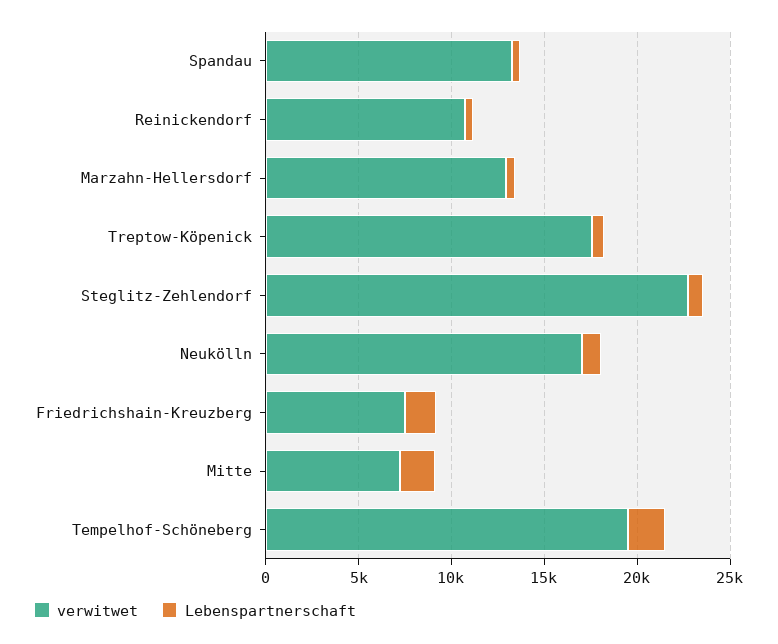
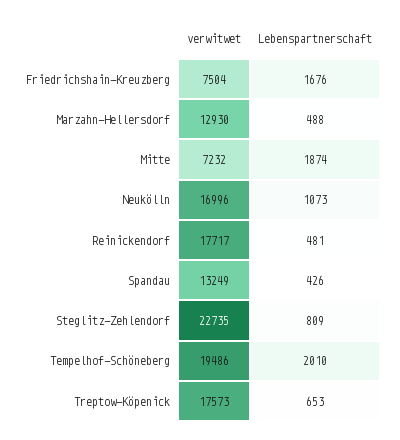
  {
    "verwitwet": {
      "Spandau": 13249,
-     "Reinickendorf": 11000,
+     "Reinickendorf": 17717,
      "Marzahn-Hellersdorf": 12930,
      "Treptow-Köpenick": 17573,
      "Steglitz-Zehlendorf": 22735,
      "Neukölln": 16996,
      "Friedrichshain-Kreuzberg": 7504,
      "Mitte": 7232,
      "Tempelhof-Schöneberg": 19486
    },
    "Lebenspartnerschaft": {
      "Spandau": 426,
      "Reinickendorf": 481,
      "Marzahn-Hellersdorf": 488,
      "Treptow-Köpenick": 653,
      "Steglitz-Zehlendorf": 809,
      "Neukölln": 1073,
      "Friedrichshain-Kreuzberg": 1676,
      "Mitte": 1874,
      "Tempelhof-Schöneberg": 2010
    }
  }

